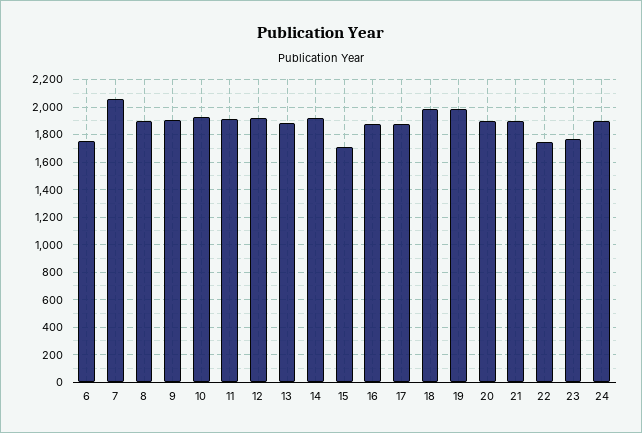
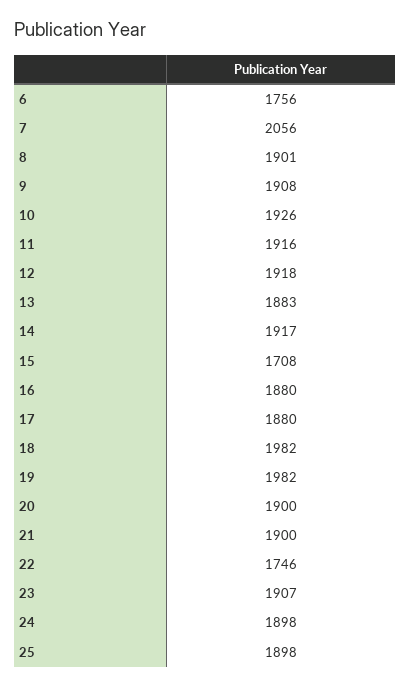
  {
    "6": 1756,
    "7": 2056,
    "8": 1901,
    "9": 1908,
    "10": 1926,
    "11": 1916,
    "12": 1918,
    "13": 1883,
    "14": 1917,
    "15": 1708,
    "16": 1880,
    "17": 1880,
    "18": 1982,
    "19": 1982,
    "20": 1900,
    "21": 1900,
    "22": 1746,
-   "23": 1750,
+   "23": 1907,
-   "24": 1898
+   "24": 1898,
+   "25": 1898
  }

